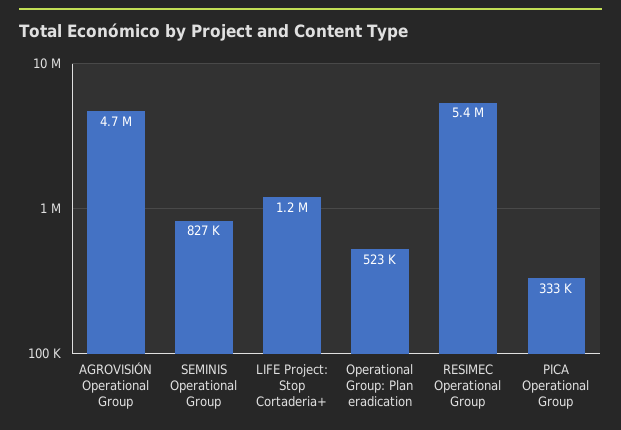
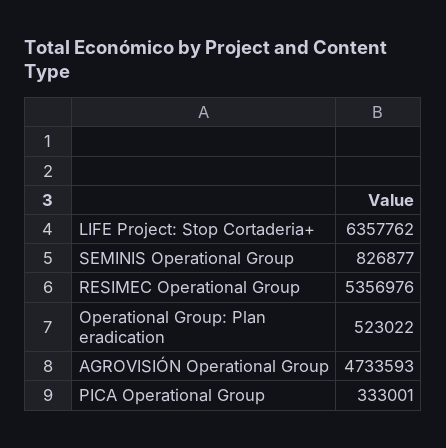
  {
    "AGROVISIÓN Operational Group": 4733593,
    "SEMINIS Operational Group": 826877,
-   "LIFE Project: Stop Cortaderia+": 1200000,
+   "LIFE Project: Stop Cortaderia+": 6357762,
    "Operational Group: Plan eradication": 523022,
    "RESIMEC Operational Group": 5356976,
    "PICA Operational Group": 333001
  }

